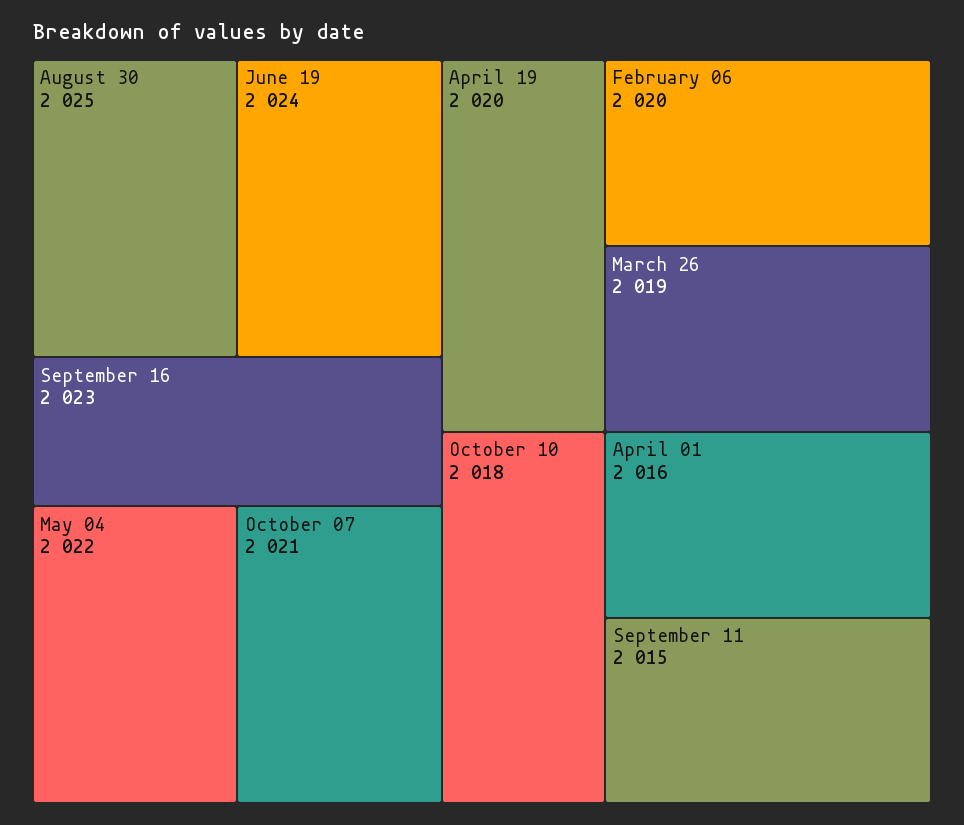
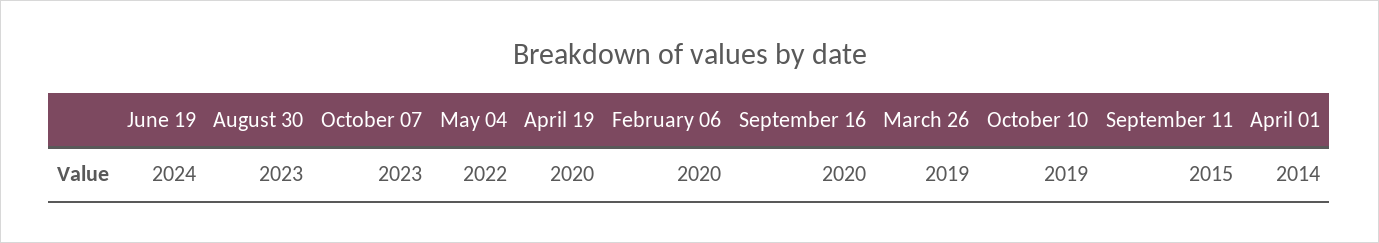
  {
-   "August 30": 2025,
+   "August 30": 2023,
    "June 19": 2024,
-   "September 16": 2023,
+   "September 16": 2020,
    "May 04": 2022,
-   "October 07": 2021,
+   "October 07": 2023,
    "April 19": 2020,
    "February 06": 2020,
    "March 26": 2019,
-   "October 10": 2018,
+   "October 10": 2019,
-   "April 01": 2016,
+   "April 01": 2014,
    "September 11": 2015
  }

